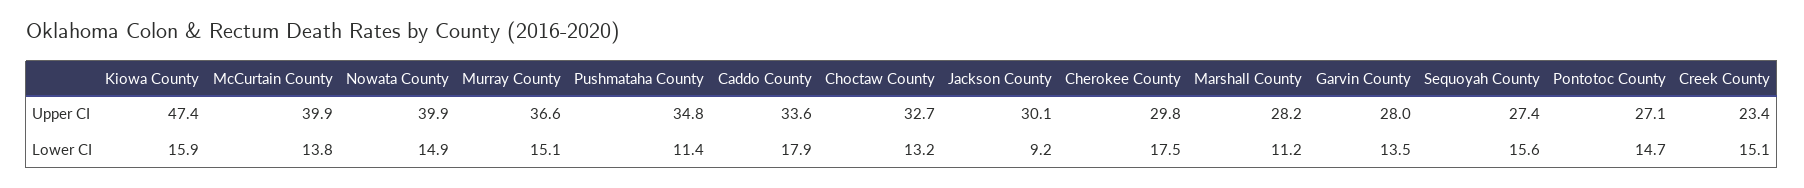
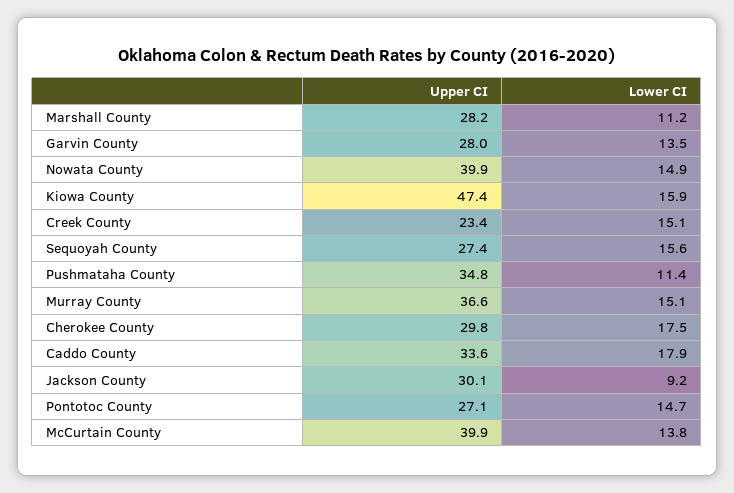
  {
    "Kiowa County": {
      "Upper CI": 47.4,
      "Lower CI": 15.9
    },
    "McCurtain County": {
      "Upper CI": 39.9,
      "Lower CI": 13.8
    },
    "Nowata County": {
      "Upper CI": 39.9,
      "Lower CI": 14.9
    },
    "Murray County": {
      "Upper CI": 36.6,
      "Lower CI": 15.1
    },
    "Pushmataha County": {
      "Upper CI": 34.8,
      "Lower CI": 11.4
    },
    "Caddo County": {
      "Upper CI": 33.6,
      "Lower CI": 17.9
    },
-   "Choctaw County": {
-     "Upper CI": 32.7,
-     "Lower CI": 13.2
-   },
    "Jackson County": {
      "Upper CI": 30.1,
      "Lower CI": 9.2
    },
    "Cherokee County": {
      "Upper CI": 29.8,
      "Lower CI": 17.5
    },
    "Marshall County": {
      "Upper CI": 28.2,
      "Lower CI": 11.2
    },
    "Garvin County": {
      "Upper CI": 28,
      "Lower CI": 13.5
    },
    "Sequoyah County": {
      "Upper CI": 27.4,
      "Lower CI": 15.6
    },
    "Pontotoc County": {
      "Upper CI": 27.1,
      "Lower CI": 14.7
    },
    "Creek County": {
      "Upper CI": 23.4,
      "Lower CI": 15.1
    }
  }

